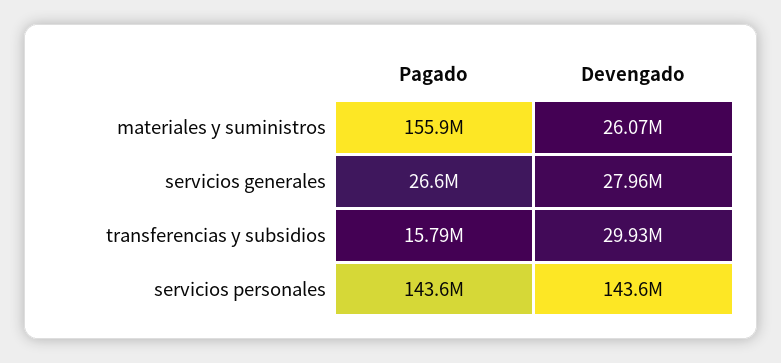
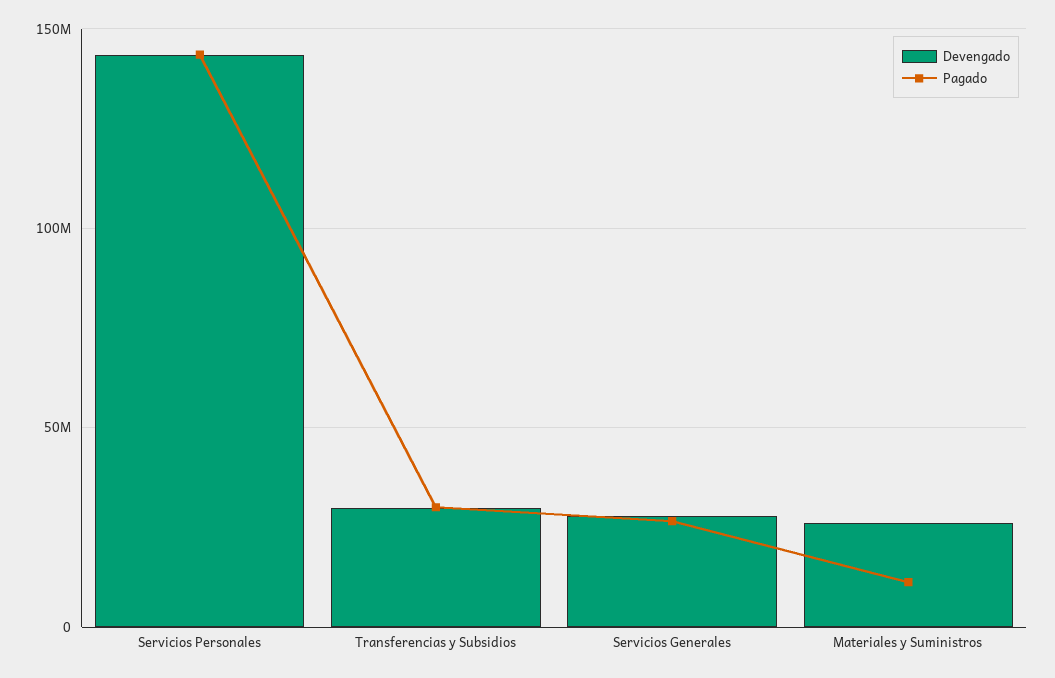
  {
    "Pagado": {
-     "materiales y suministros": 155900000,
+     "materiales y suministros": 10000000,
      "servicios generales": 26600000,
-     "transferencias y subsidios": 15790000,
+     "transferencias y subsidios": 30000000,
      "servicios personales": 143600000
    },
    "Devengado": {
      "materiales y suministros": 26070000,
      "servicios generales": 27960000,
      "transferencias y subsidios": 29930000,
      "servicios personales": 143600000
    }
  }

